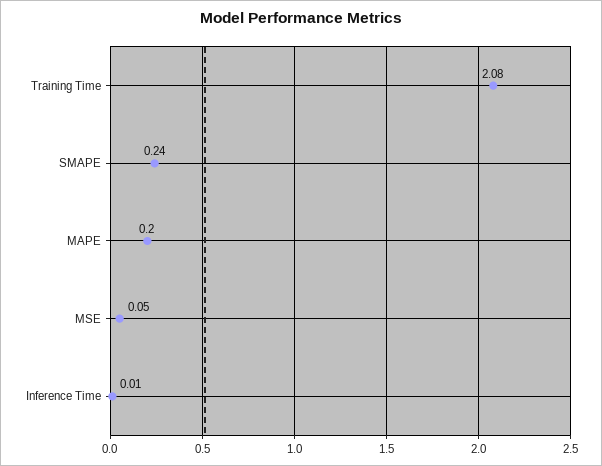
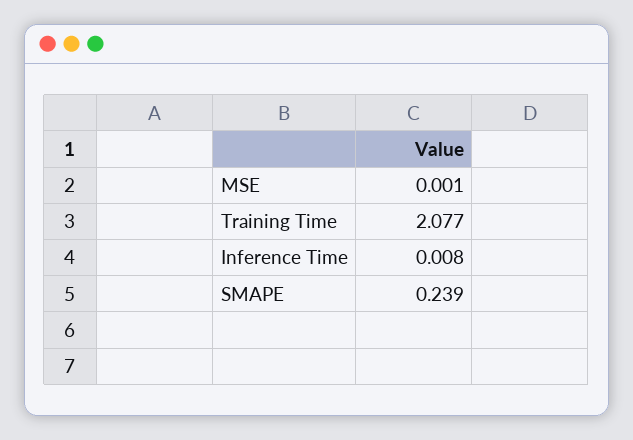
  {
    "Training Time": 2.077,
    "SMAPE": 0.239,
-   "MAPE": 0.2,
-   "MSE": 0.05,
+   "MSE": 0.001,
    "Inference Time": 0.008
  }

